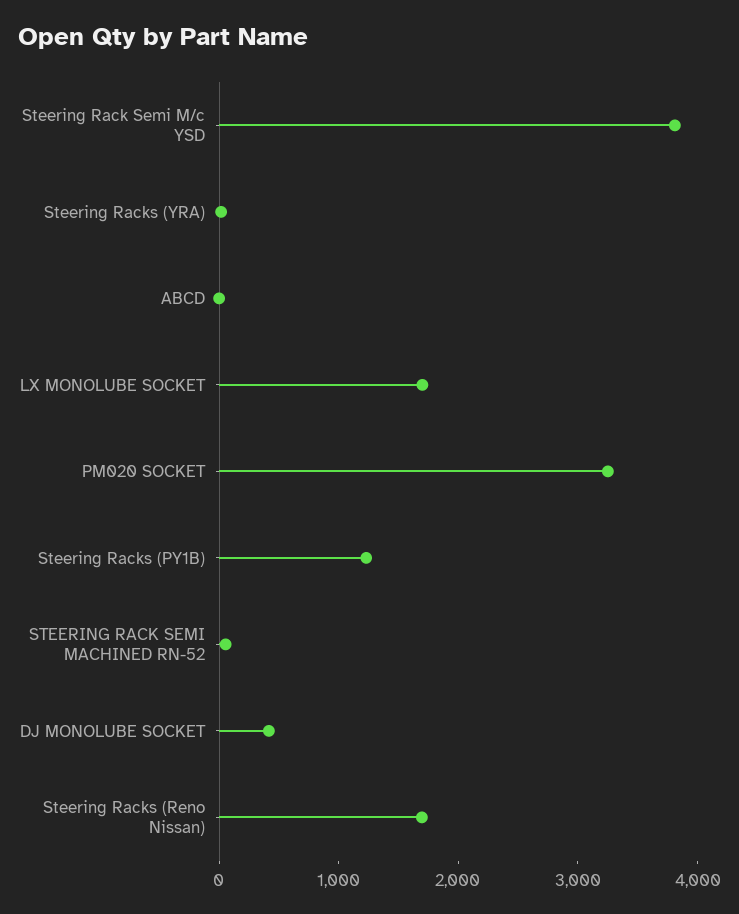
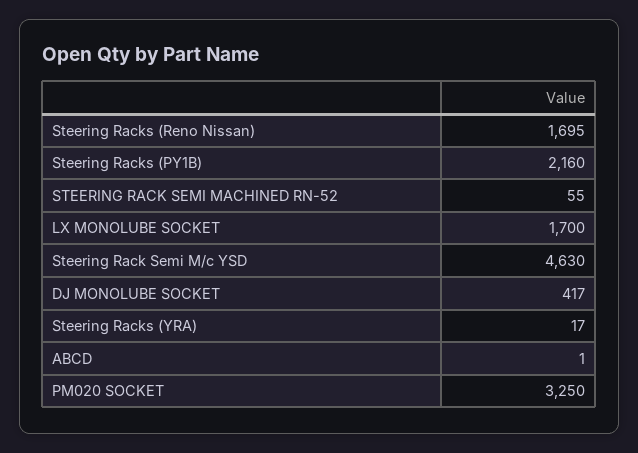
  {
-   "Steering Rack Semi M/c YSD": 3800,
+   "Steering Rack Semi M/c YSD": 4630,
    "Steering Racks (YRA)": 17,
    "ABCD": 1,
    "LX MONOLUBE SOCKET": 1700,
    "PM020 SOCKET": 3250,
-   "Steering Racks (PY1B)": 1200,
+   "Steering Racks (PY1B)": 2160,
    "STEERING RACK SEMI MACHINED RN-52": 55,
    "DJ MONOLUBE SOCKET": 417,
    "Steering Racks (Reno Nissan)": 1695
  }

